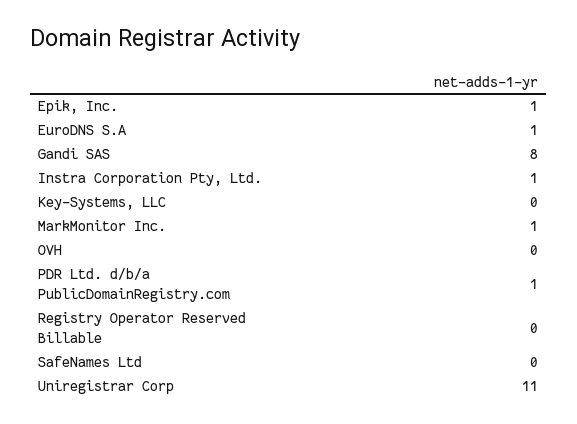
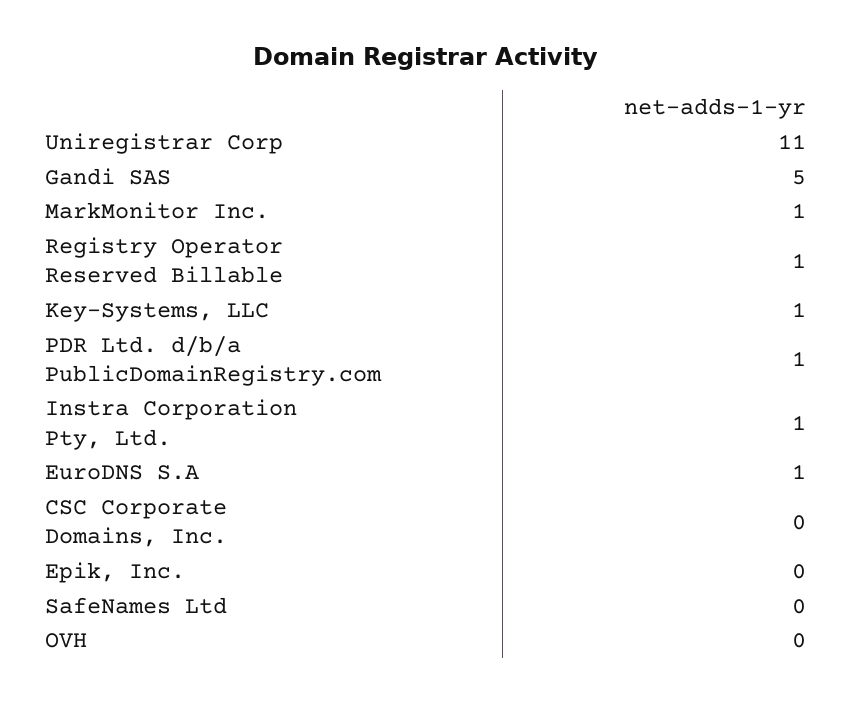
  {
-   "Epik, Inc.": 1,
+   "Epik, Inc.": 0,
    "EuroDNS S.A": 1,
-   "Gandi SAS": 8,
+   "Gandi SAS": 5,
    "Instra Corporation Pty, Ltd.": 1,
-   "Key-Systems, LLC": 0,
+   "Key-Systems, LLC": 1,
    "MarkMonitor Inc.": 1,
    "OVH": 0,
    "PDR Ltd. d/b/a PublicDomainRegistry.com": 1,
-   "Registry Operator Reserved Billable": 0,
+   "Registry Operator Reserved Billable": 1,
    "SafeNames Ltd": 0,
-   "Uniregistrar Corp": 11
+   "Uniregistrar Corp": 11,
+   "CSC Corporate Domains, Inc.": 0
  }

